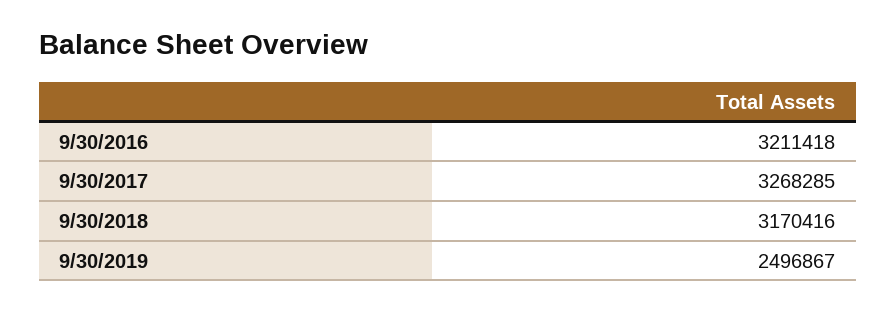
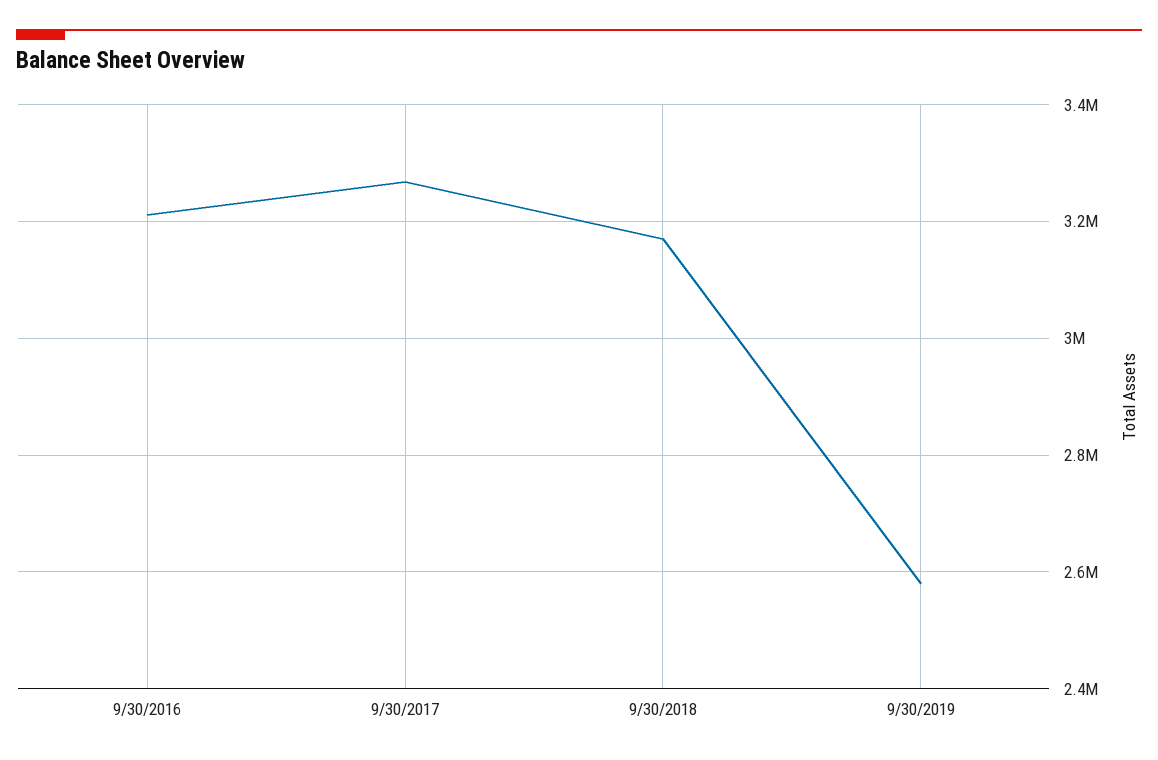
  {
    "9/30/2016": 3211418,
    "9/30/2017": 3268285,
    "9/30/2018": 3170416,
-   "9/30/2019": 2496867
+   "9/30/2019": 2580000
  }

